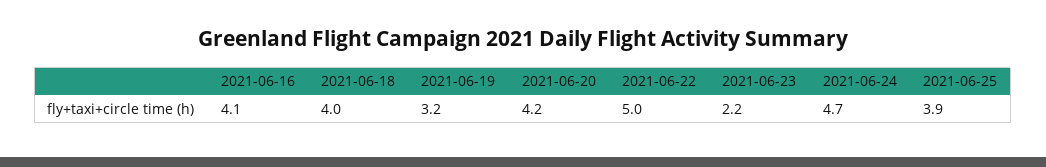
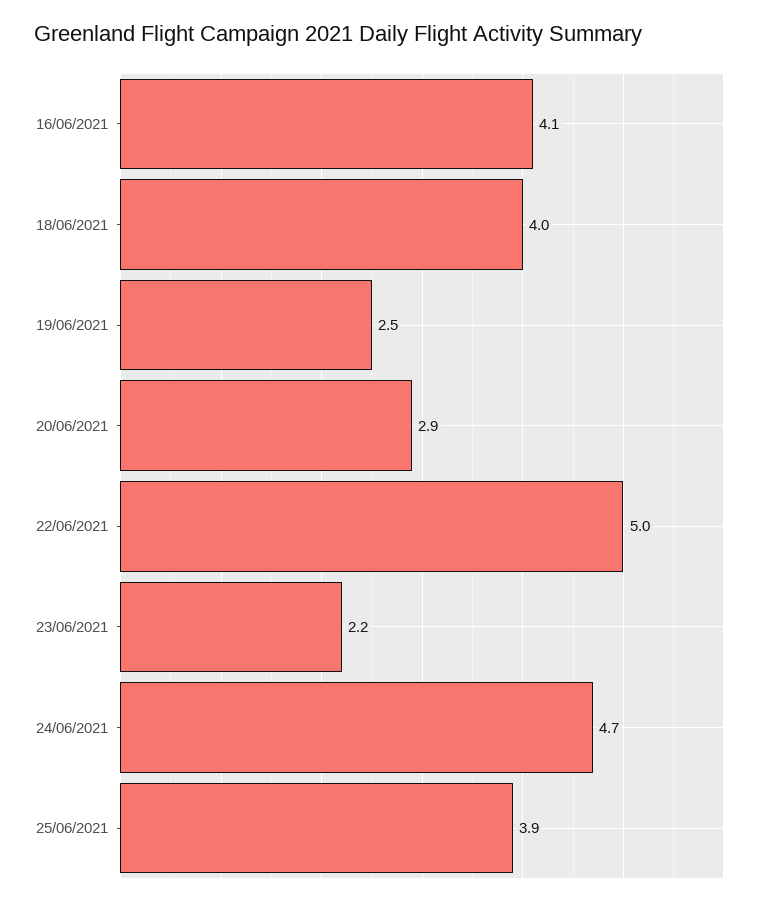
  {
    "2021-06-16": 4.1,
    "2021-06-18": 4,
-   "2021-06-19": 3.2,
+   "2021-06-19": 2.5,
-   "2021-06-20": 4.2,
+   "2021-06-20": 2.9,
    "2021-06-22": 5,
    "2021-06-23": 2.2,
    "2021-06-24": 4.7,
    "2021-06-25": 3.9
  }

